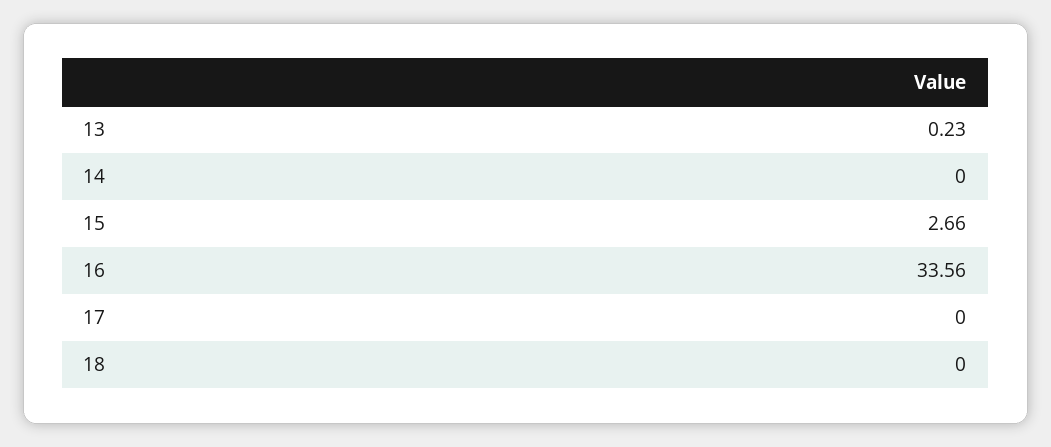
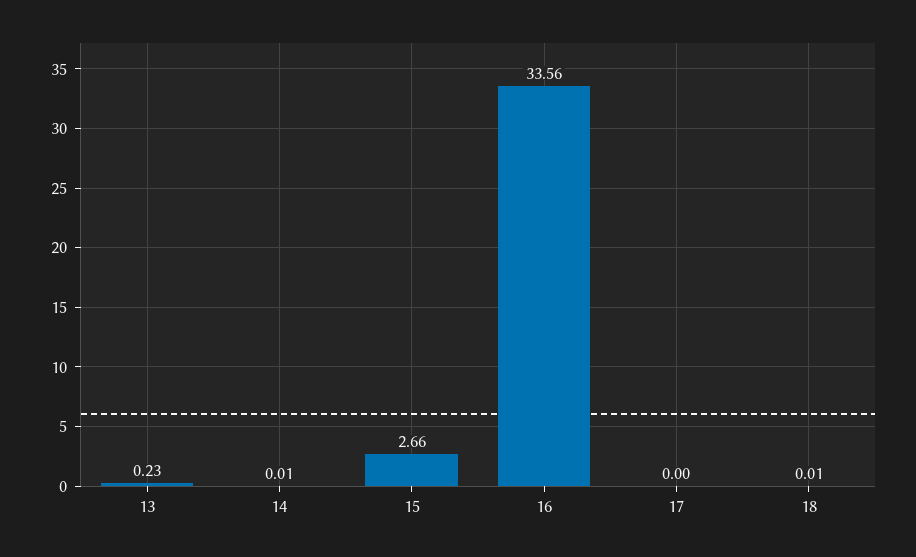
  {
    "13": 0.23,
-   "14": 0,
+   "14": 0.01,
    "15": 2.66,
    "16": 33.56,
    "17": 0,
-   "18": 0
+   "18": 0.01
  }

